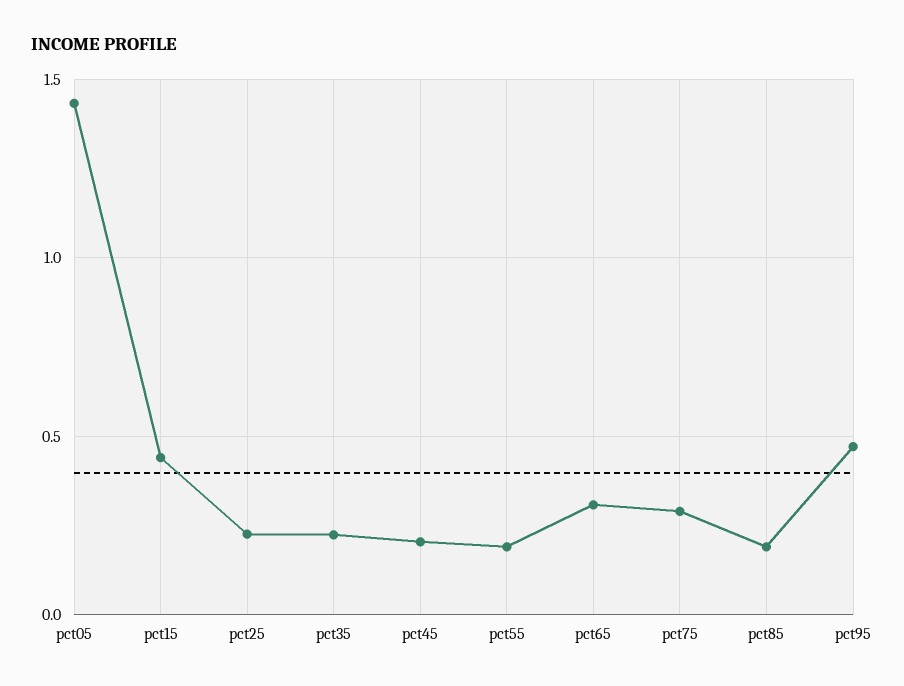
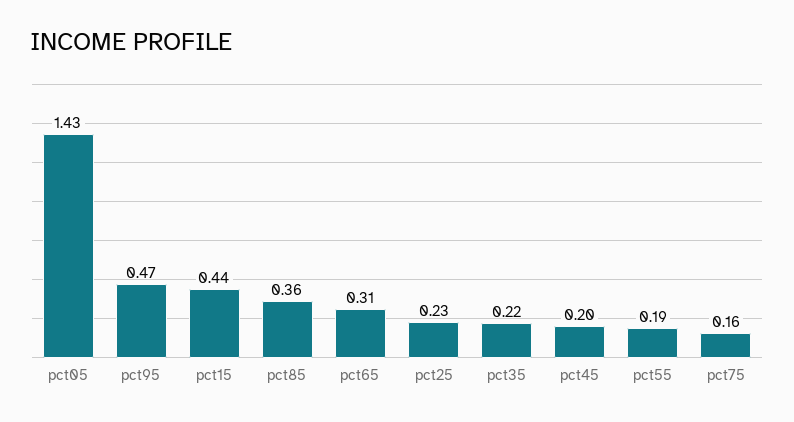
  {
    "pct05": 1.43,
    "pct15": 0.44,
    "pct25": 0.23,
    "pct35": 0.22,
    "pct45": 0.2,
    "pct55": 0.19,
    "pct65": 0.31,
-   "pct75": 0.3,
+   "pct75": 0.16,
-   "pct85": 0.2,
+   "pct85": 0.36,
    "pct95": 0.47
  }

